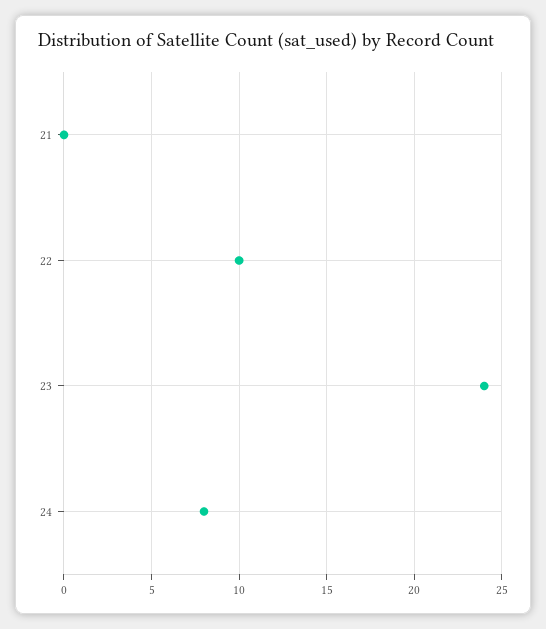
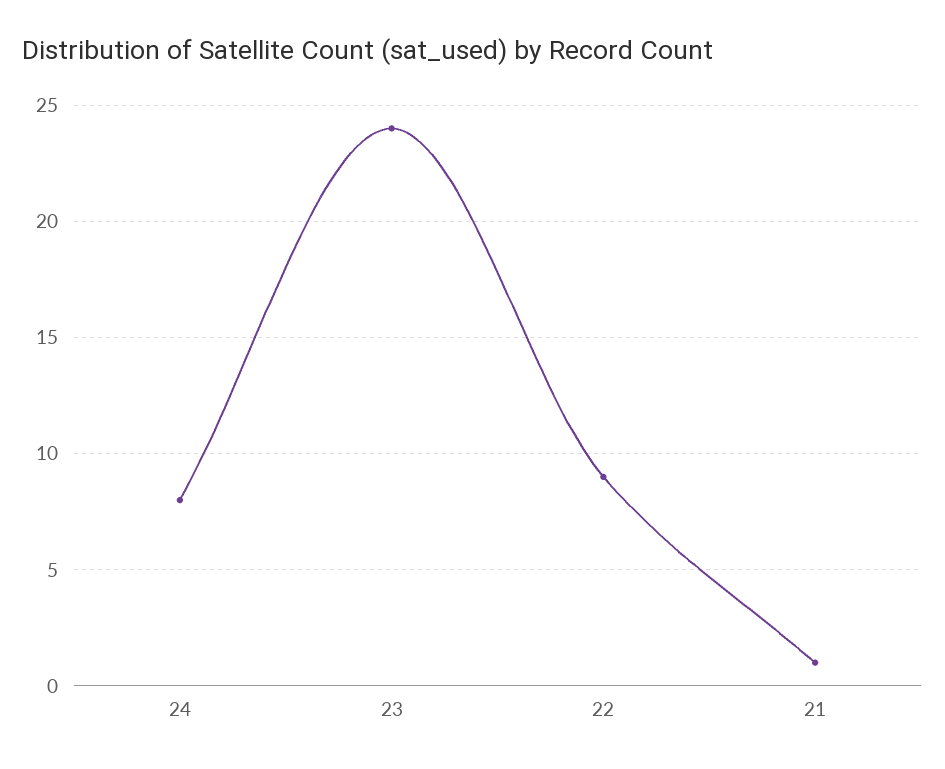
  {
-   "21": 0,
+   "21": 1,
-   "22": 10,
+   "22": 9,
    "23": 24,
    "24": 8
  }

